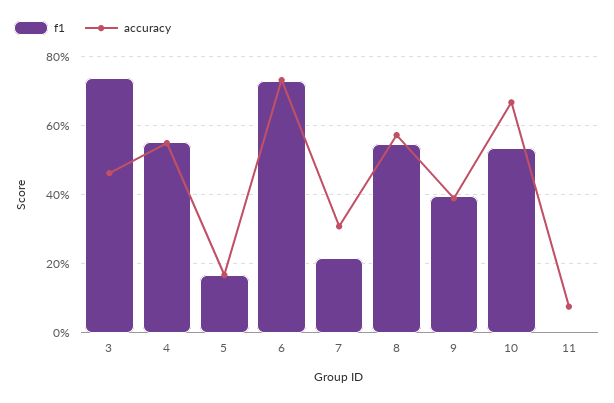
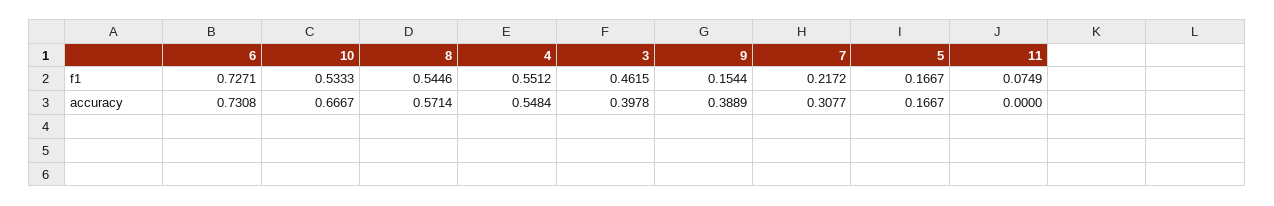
  {
    "f1": {
-     "3": 0.74,
+     "3": 0.4615,
      "4": 0.5512,
      "5": 0.1667,
      "6": 0.7271,
      "7": 0.2172,
      "8": 0.5446,
-     "9": 0.4,
+     "9": 0.1544,
      "10": 0.5333,
-     "11": 0
+     "11": 0.0749
    },
    "accuracy": {
-     "3": 0.46,
+     "3": 0.3978,
      "4": 0.5484,
      "5": 0.1667,
      "6": 0.7308,
      "7": 0.3077,
      "8": 0.5714,
      "9": 0.3889,
      "10": 0.6667,
-     "11": 0.08
+     "11": 0
    }
  }

